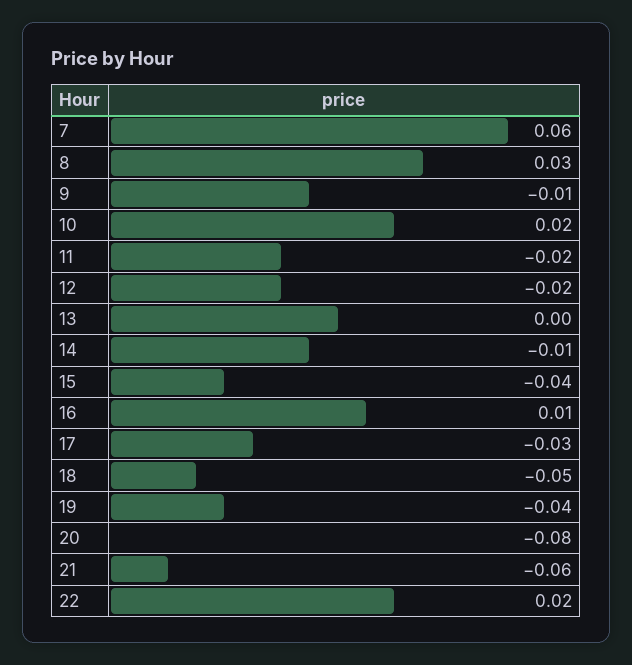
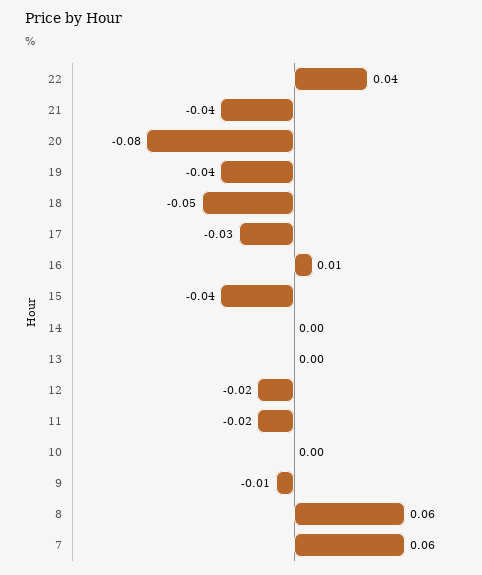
  {
    "7": 0.06,
-   "8": 0.03,
+   "8": 0.06,
    "9": -0.01,
-   "10": 0.02,
+   "10": 0,
    "11": -0.02,
    "12": -0.02,
    "13": 0,
-   "14": -0.01,
+   "14": 0,
    "15": -0.04,
    "16": 0.01,
    "17": -0.03,
    "18": -0.05,
    "19": -0.04,
    "20": -0.08,
-   "21": -0.06,
+   "21": -0.04,
-   "22": 0.02
+   "22": 0.04
  }

